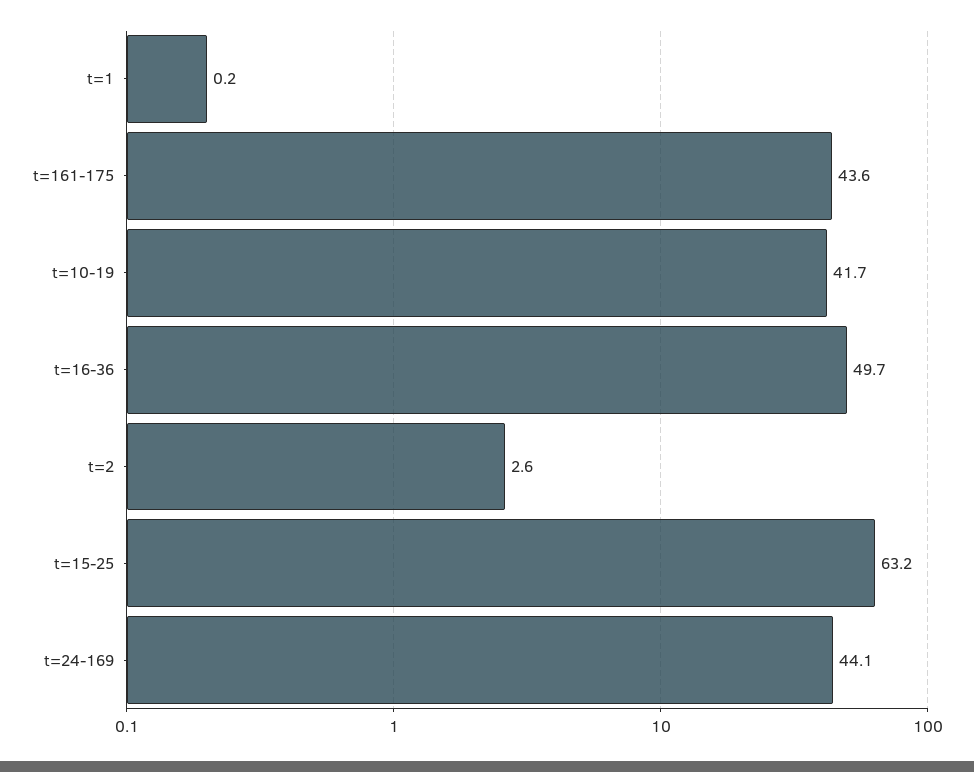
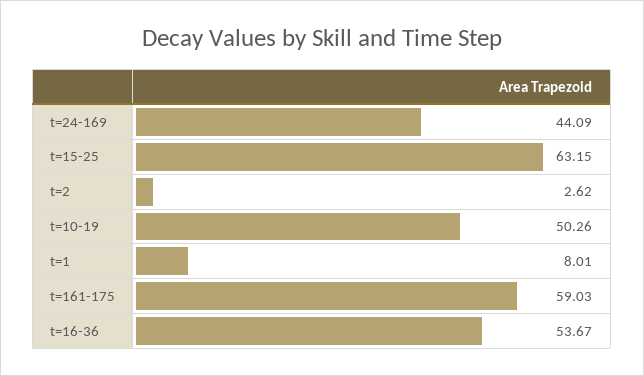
  {
-   "t=1": 0.2,
+   "t=1": 8.01,
-   "t=161-175": 43.6,
+   "t=161-175": 59.03,
-   "t=10-19": 41.7,
+   "t=10-19": 50.26,
-   "t=16-36": 49.7,
+   "t=16-36": 53.67,
    "t=2": 2.62,
    "t=15-25": 63.15,
    "t=24-169": 44.09
  }

